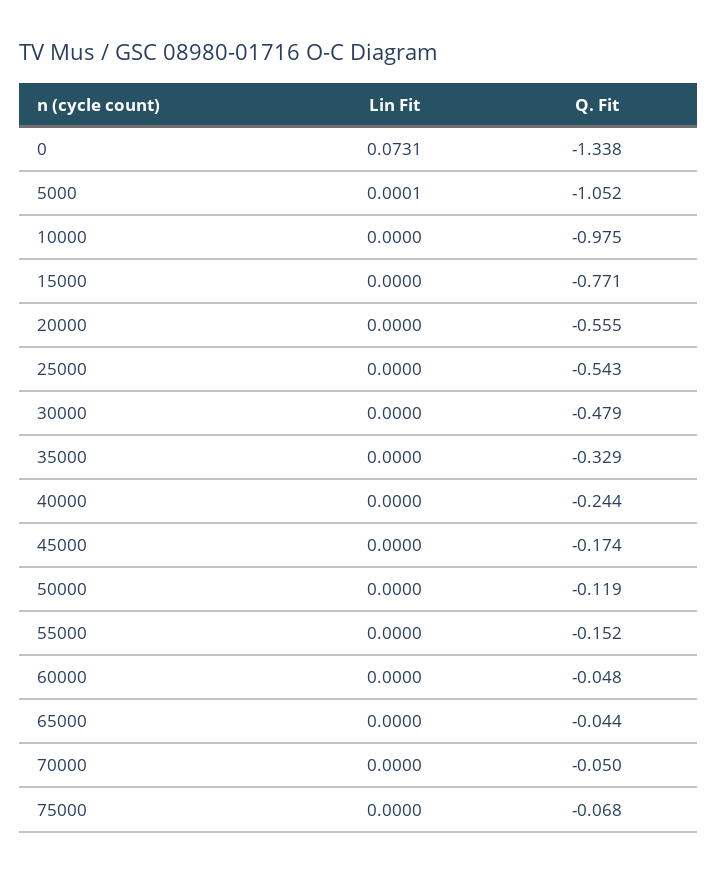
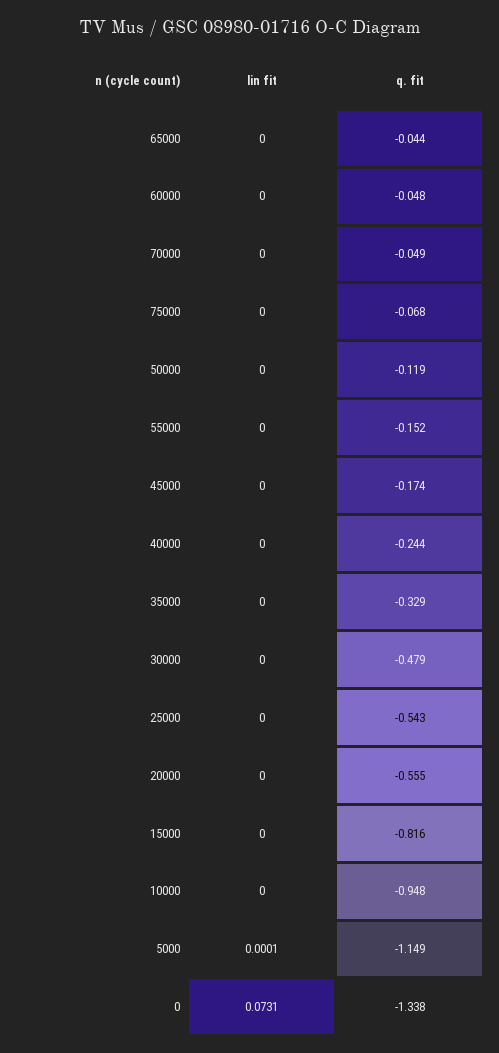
  {
    "Lin Fit": {
      "0": 0.0731,
      "5000": 0.0001,
      "10000": 0,
      "15000": 0,
      "20000": 0,
      "25000": 0,
      "30000": 0,
      "35000": 0,
      "40000": 0,
      "45000": 0,
      "50000": 0,
      "55000": 0,
      "60000": 0,
      "65000": 0,
      "70000": 0,
      "75000": 0
    },
    "Q. Fit": {
      "0": -1.338,
-     "5000": -1.052,
+     "5000": -1.149,
-     "10000": -0.975,
+     "10000": -0.948,
-     "15000": -0.771,
+     "15000": -0.816,
      "20000": -0.555,
      "25000": -0.543,
      "30000": -0.479,
      "35000": -0.329,
      "40000": -0.244,
      "45000": -0.174,
      "50000": -0.119,
      "55000": -0.152,
      "60000": -0.048,
      "65000": -0.044,
-     "70000": -0.05,
+     "70000": -0.049,
      "75000": -0.068
    }
  }

